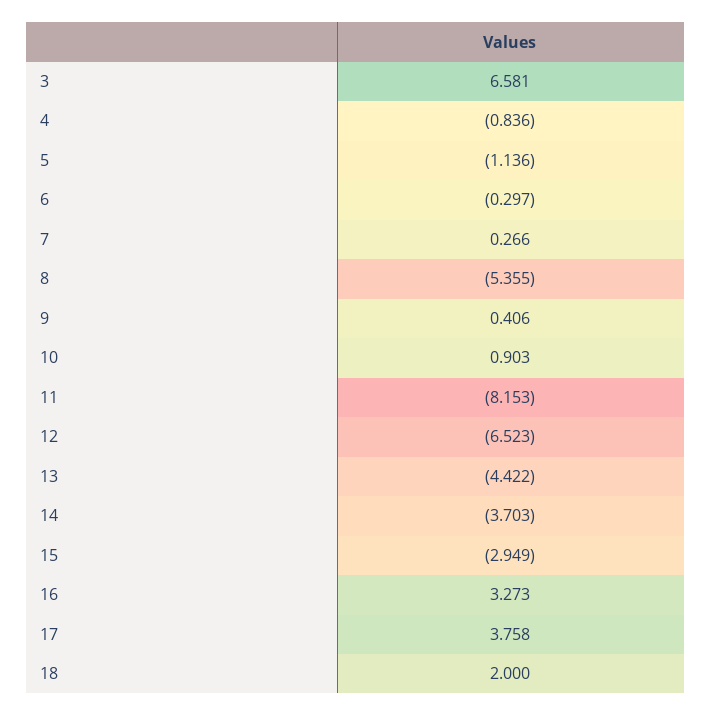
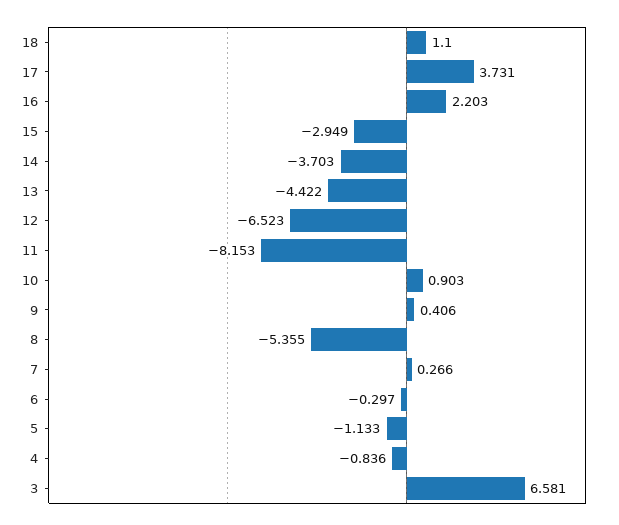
  {
    "3": 6.581,
    "4": -0.836,
-   "5": -1.136,
+   "5": -1.133,
    "6": -0.297,
    "7": 0.266,
    "8": -5.355,
    "9": 0.406,
    "10": 0.903,
    "11": -8.153,
    "12": -6.523,
    "13": -4.422,
    "14": -3.703,
    "15": -2.949,
-   "16": 3.273,
+   "16": 2.203,
-   "17": 3.758,
+   "17": 3.731,
-   "18": 2
+   "18": 1.1
  }

